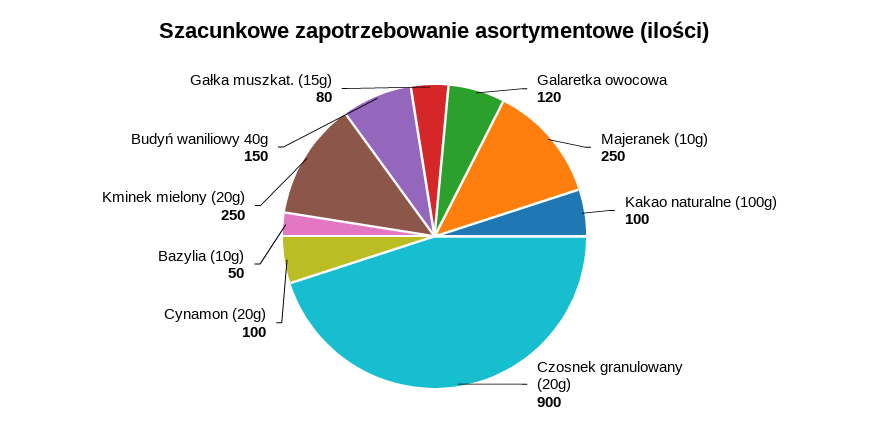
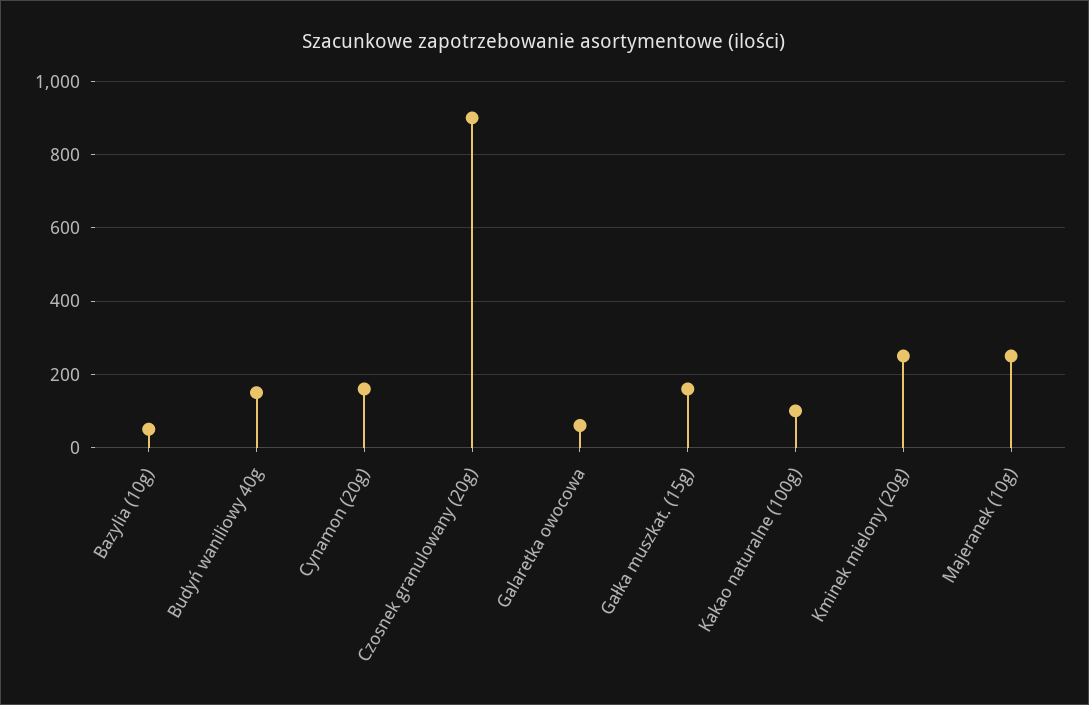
  {
-   "Galaretka owocowa": 120,
+   "Galaretka owocowa": 60,
    "Majeranek (10g)": 250,
    "Kakao naturalne (100g)": 100,
    "Czosnek granulowany (20g)": 900,
-   "Cynamon (20g)": 100,
+   "Cynamon (20g)": 160,
    "Bazylia (10g)": 50,
    "Kminek mielony (20g)": 250,
    "Budyń waniliowy 40g": 150,
-   "Gałka muszkat. (15g)": 80
+   "Gałka muszkat. (15g)": 160
  }

